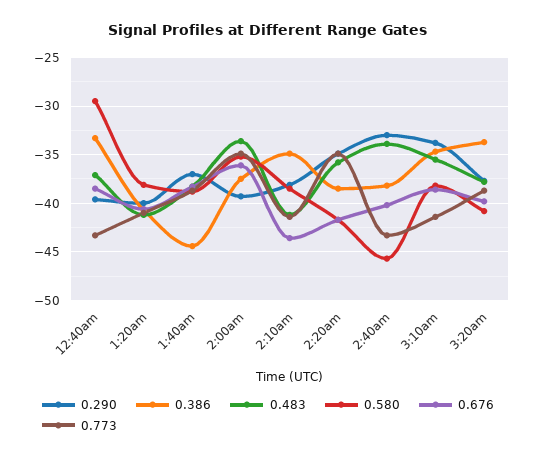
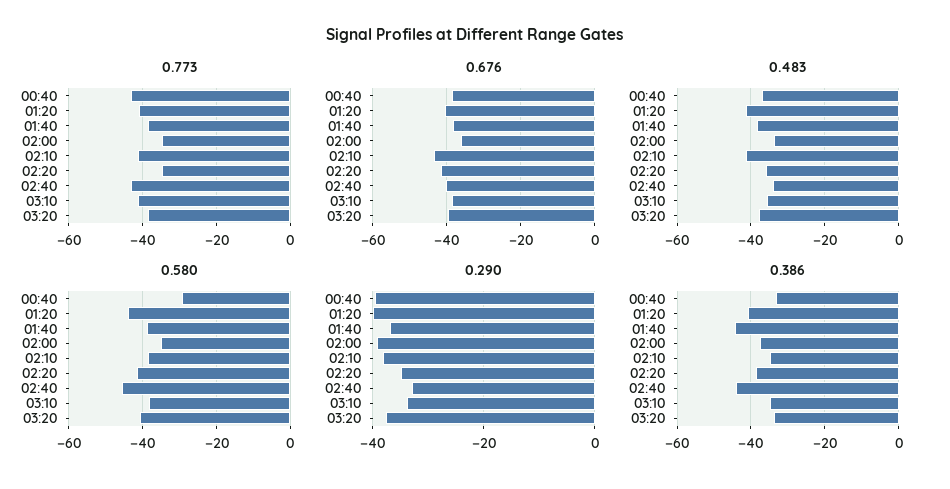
  {
    "0.290": {
      "12:40am": -40,
      "1:20am": -40,
      "1:40am": -37,
      "2:00am": -39,
      "2:10am": -38,
      "2:20am": -35,
      "2:40am": -33,
      "3:10am": -34,
      "3:20am": -38
    },
    "0.386": {
      "12:40am": -33,
      "1:20am": -41,
      "1:40am": -44,
      "2:00am": -38,
      "2:10am": -35,
      "2:20am": -39,
-     "2:40am": -38,
+     "2:40am": -44,
      "3:10am": -35,
      "3:20am": -34
    },
    "0.483": {
      "12:40am": -37,
      "1:20am": -41,
      "1:40am": -38,
      "2:00am": -34,
      "2:10am": -41,
      "2:20am": -36,
      "2:40am": -34,
      "3:10am": -36,
      "3:20am": -38
    },
    "0.580": {
      "12:40am": -30,
-     "1:20am": -38,
+     "1:20am": -44,
      "1:40am": -39,
      "2:00am": -35,
      "2:10am": -39,
      "2:20am": -42,
      "2:40am": -46,
      "3:10am": -38,
      "3:20am": -41
    },
    "0.676": {
      "12:40am": -39,
      "1:20am": -41,
      "1:40am": -38,
      "2:00am": -36,
      "2:10am": -44,
      "2:20am": -42,
      "2:40am": -40,
      "3:10am": -39,
      "3:20am": -40
    },
    "0.773": {
      "12:40am": -43,
      "1:20am": -41,
      "1:40am": -39,
      "2:00am": -35,
      "2:10am": -41,
      "2:20am": -35,
      "2:40am": -43,
      "3:10am": -41,
      "3:20am": -39
    }
  }

